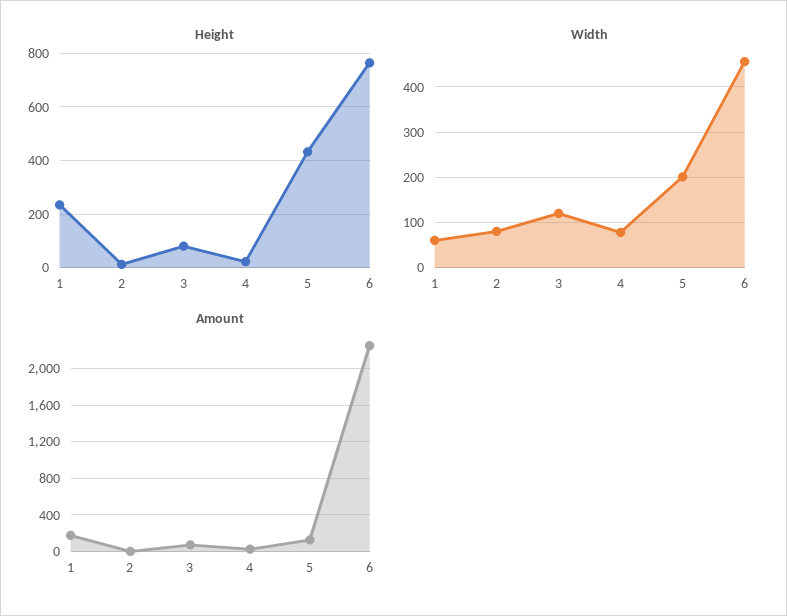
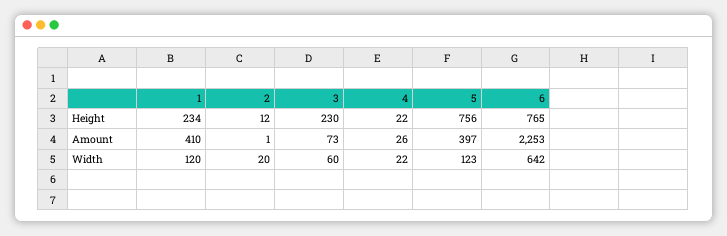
  {
    "Height": {
      "1": 234,
      "2": 12,
-     "3": 75,
+     "3": 230,
      "4": 22,
-     "5": 425,
+     "5": 756,
      "6": 765
    },
    "Width": {
-     "1": 60,
+     "1": 120,
-     "2": 80,
+     "2": 20,
-     "3": 120,
+     "3": 60,
-     "4": 80,
+     "4": 22,
-     "5": 200,
+     "5": 123,
-     "6": 460
+     "6": 642
    },
    "Amount": {
-     "1": 200,
+     "1": 410,
      "2": 1,
      "3": 73,
      "4": 26,
-     "5": 100,
+     "5": 397,
      "6": 2253
    }
  }

